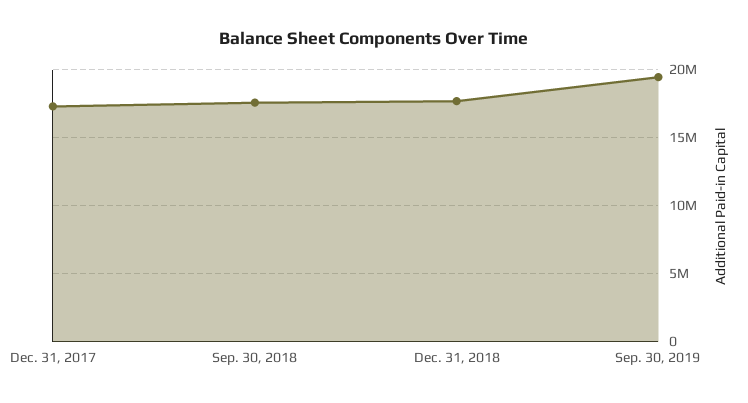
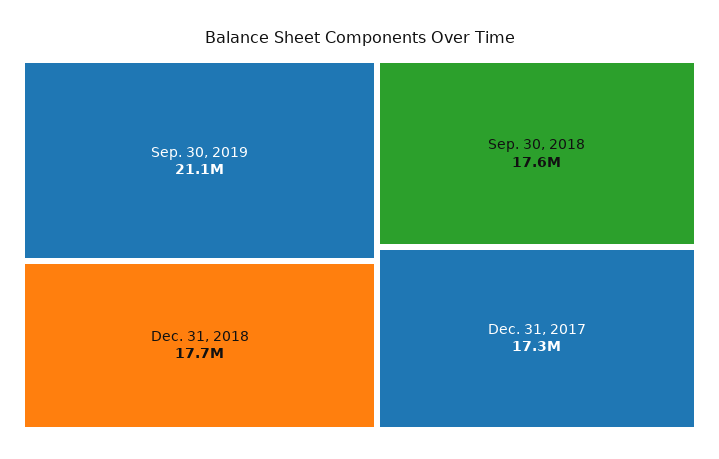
  {
    "Dec. 31, 2017": 17300000,
    "Sep. 30, 2018": 17600000,
    "Dec. 31, 2018": 17700000,
-   "Sep. 30, 2019": 19500000
+   "Sep. 30, 2019": 21100000
  }

